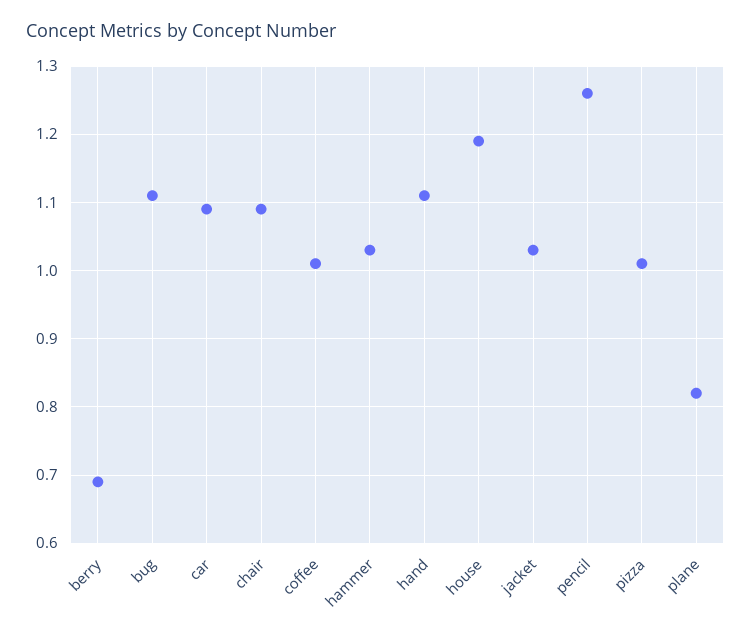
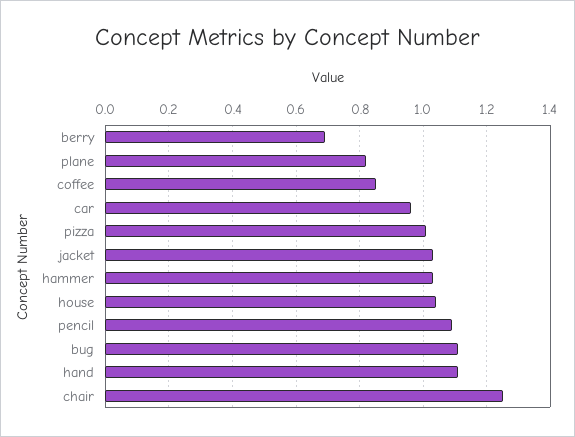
  {
    "berry": 0.69,
    "bug": 1.11,
-   "car": 1.09,
+   "car": 0.95,
-   "chair": 1.09,
+   "chair": 1.25,
-   "coffee": 1.01,
+   "coffee": 0.85,
    "hammer": 1.03,
    "hand": 1.11,
-   "house": 1.19,
+   "house": 1.05,
    "jacket": 1.03,
-   "pencil": 1.26,
+   "pencil": 1.1,
    "pizza": 1.01,
    "plane": 0.82
  }

